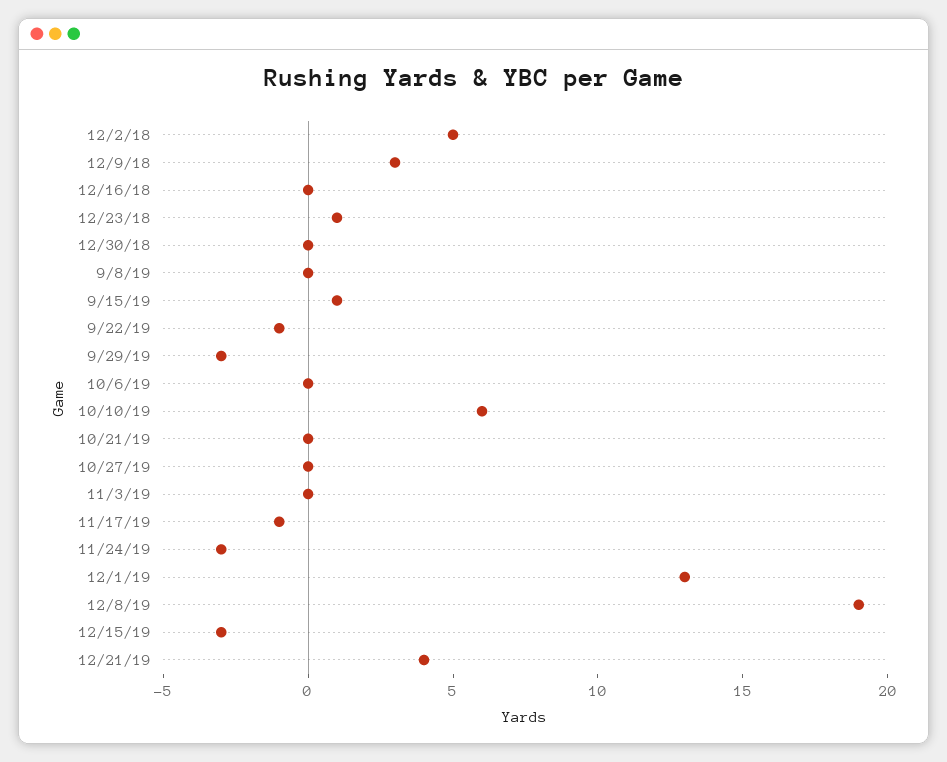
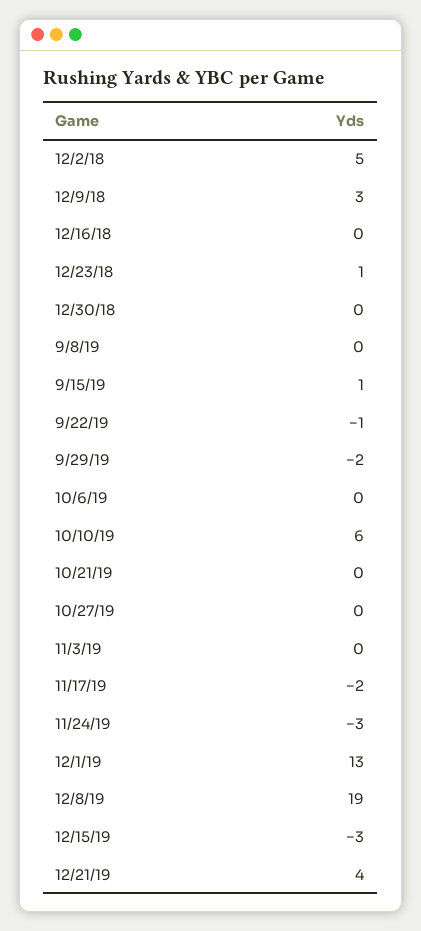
  {
    "12/2/18": 5,
    "12/9/18": 3,
    "12/16/18": 0,
    "12/23/18": 1,
    "12/30/18": 0,
    "9/8/19": 0,
    "9/15/19": 1,
    "9/22/19": -1,
-   "9/29/19": -3,
+   "9/29/19": -2,
    "10/6/19": 0,
    "10/10/19": 6,
    "10/21/19": 0,
    "10/27/19": 0,
    "11/3/19": 0,
-   "11/17/19": -1,
+   "11/17/19": -2,
    "11/24/19": -3,
    "12/1/19": 13,
    "12/8/19": 19,
    "12/15/19": -3,
    "12/21/19": 4
  }

